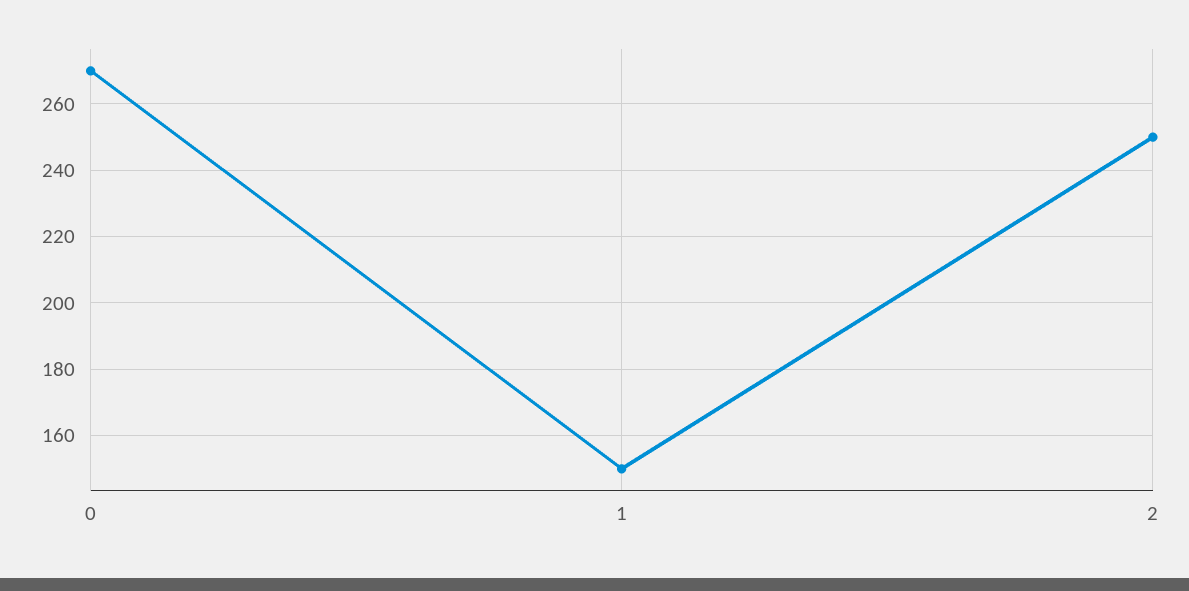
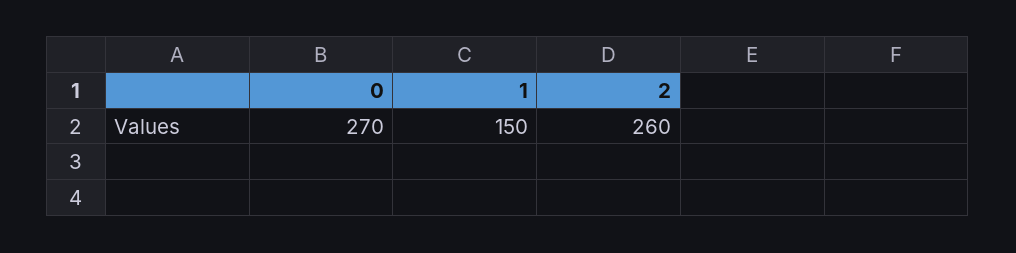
  {
    "0": 270,
    "1": 150,
-   "2": 250
+   "2": 260
  }

